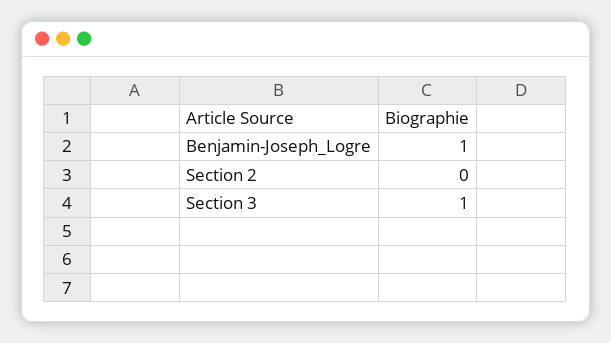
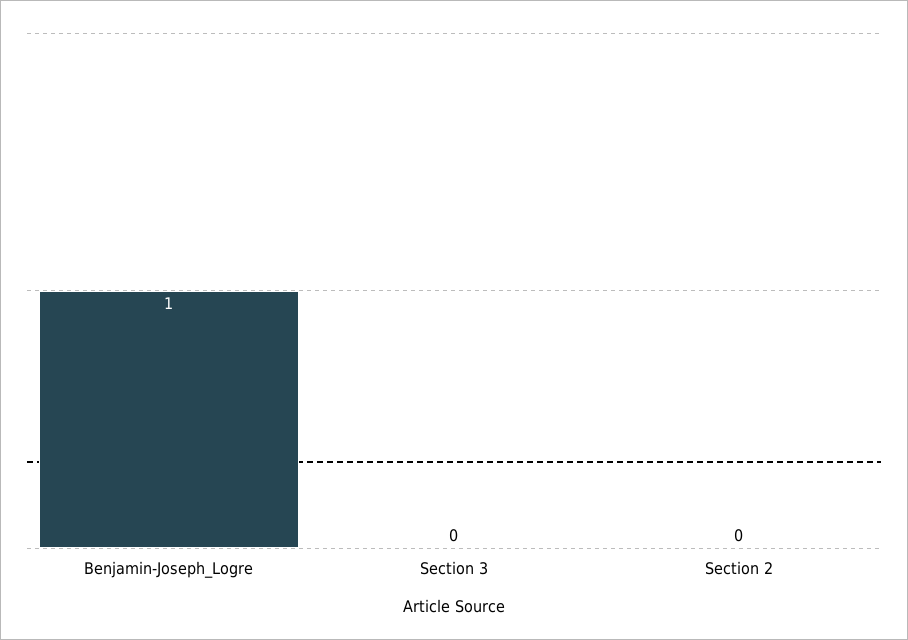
  {
    "Benjamin-Joseph_Logre": 1,
    "Section 2": 0,
-   "Section 3": 1
+   "Section 3": 0
  }

